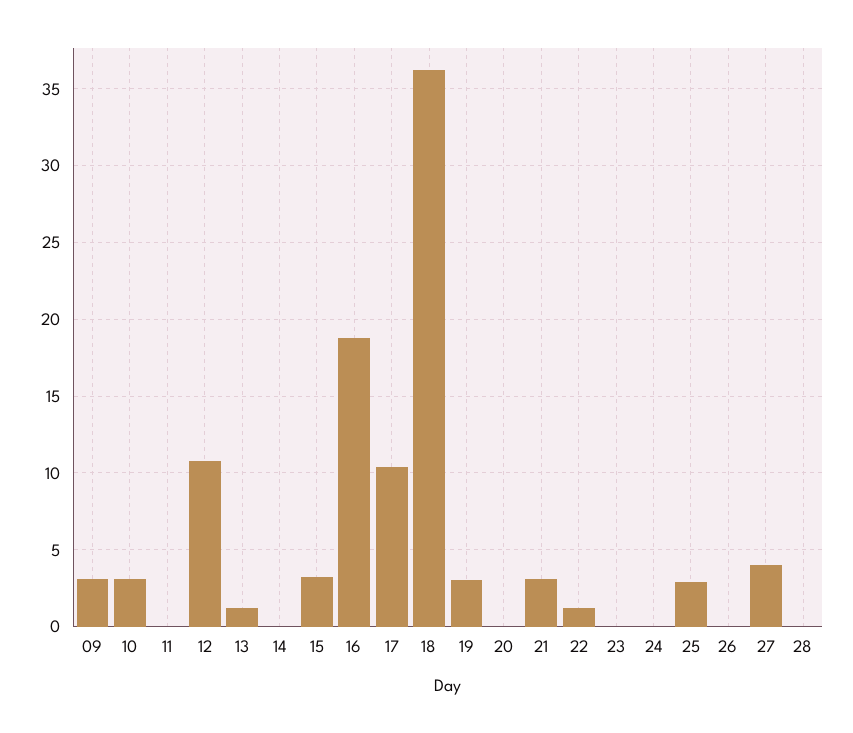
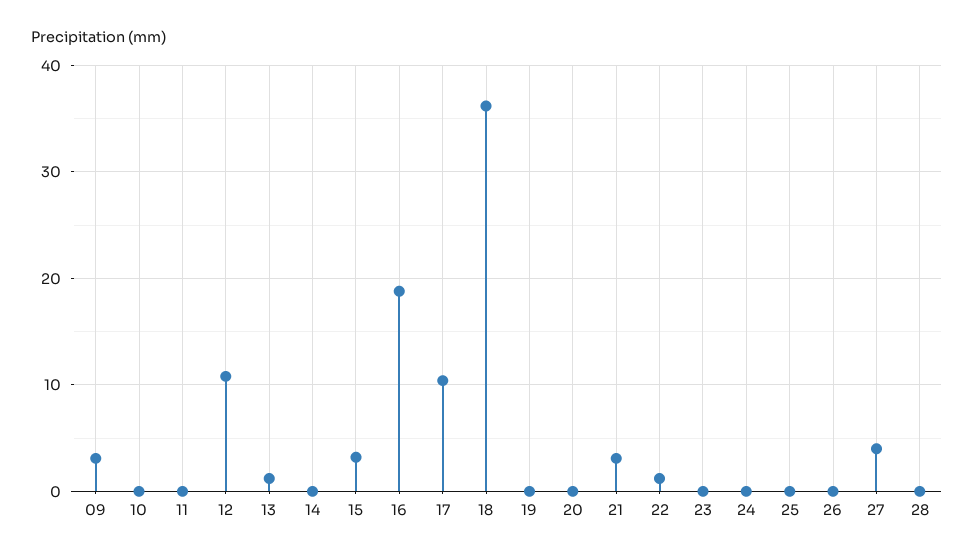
  {
    "09": 3,
-   "10": 3,
+   "10": 0,
    "11": 0,
    "12": 11,
    "13": 1,
    "14": 0,
    "15": 3,
    "16": 19,
    "17": 10.5,
    "18": 36,
-   "19": 3,
+   "19": 0,
    "20": 0,
    "21": 3,
    "22": 1,
    "23": 0,
    "24": 0,
-   "25": 3,
+   "25": 0,
    "26": 0,
    "27": 4,
    "28": 0
  }

